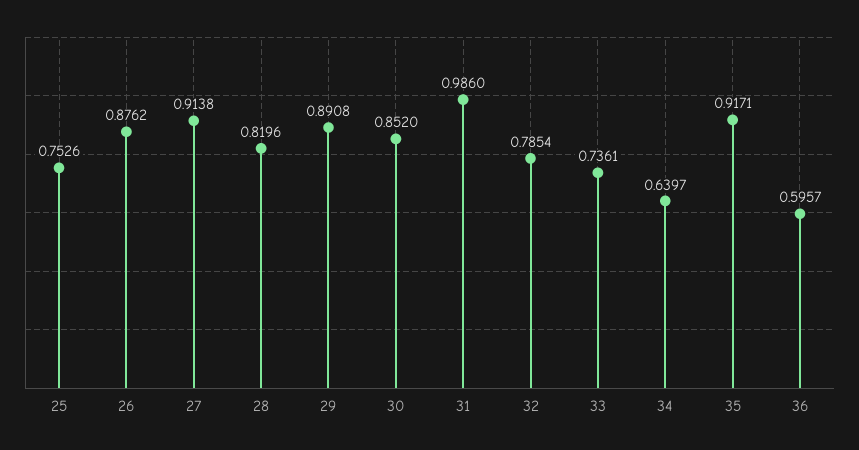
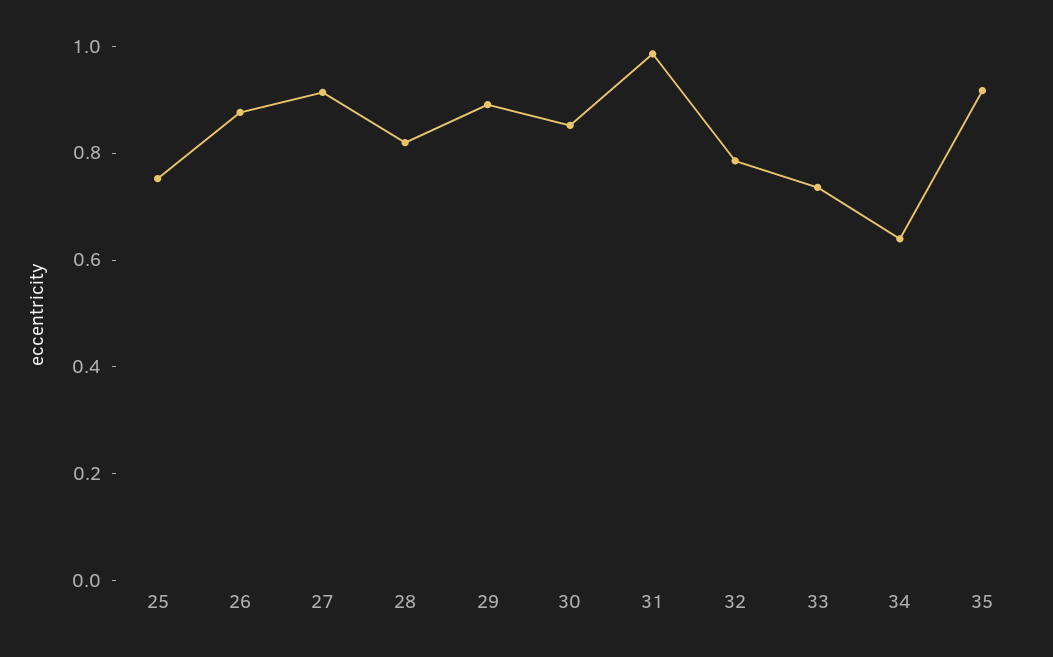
  {
    "25": 0.7526,
    "26": 0.8762,
    "27": 0.9138,
    "28": 0.8196,
    "29": 0.8908,
    "30": 0.852,
    "31": 0.986,
    "32": 0.7854,
    "33": 0.7361,
    "34": 0.6397,
-   "35": 0.9171,
+   "35": 0.9171
-   "36": 0.5957
  }

